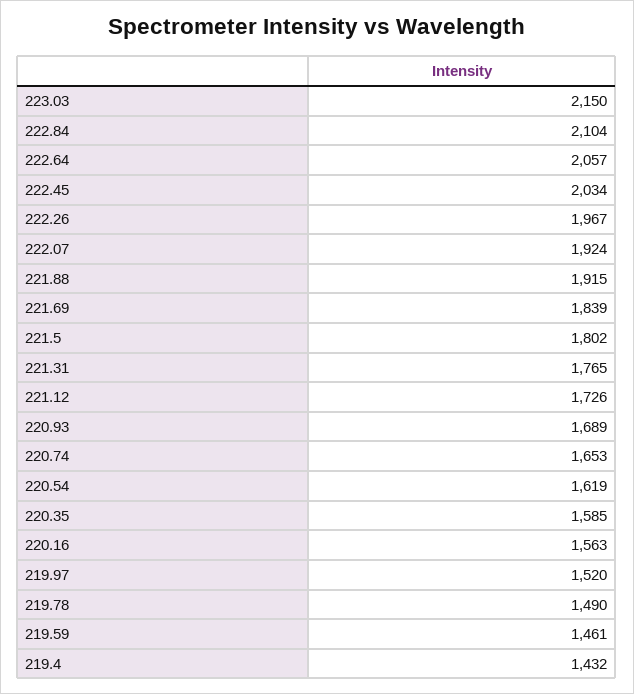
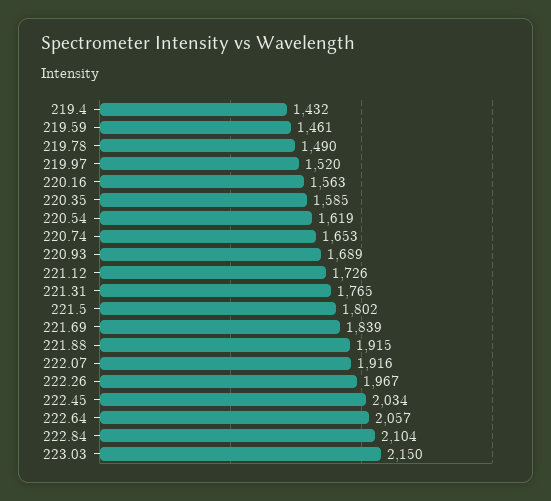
  {
    "223.03": 2150,
    "222.84": 2104,
    "222.64": 2057,
    "222.45": 2034,
    "222.26": 1967,
-   "222.07": 1924,
+   "222.07": 1916,
    "221.88": 1915,
    "221.69": 1839,
    "221.5": 1802,
    "221.31": 1765,
    "221.12": 1726,
    "220.93": 1689,
    "220.74": 1653,
    "220.54": 1619,
    "220.35": 1585,
    "220.16": 1563,
    "219.97": 1520,
    "219.78": 1490,
    "219.59": 1461,
    "219.4": 1432
  }

